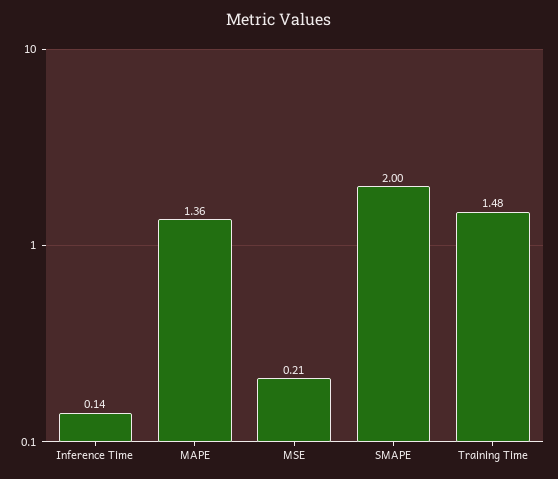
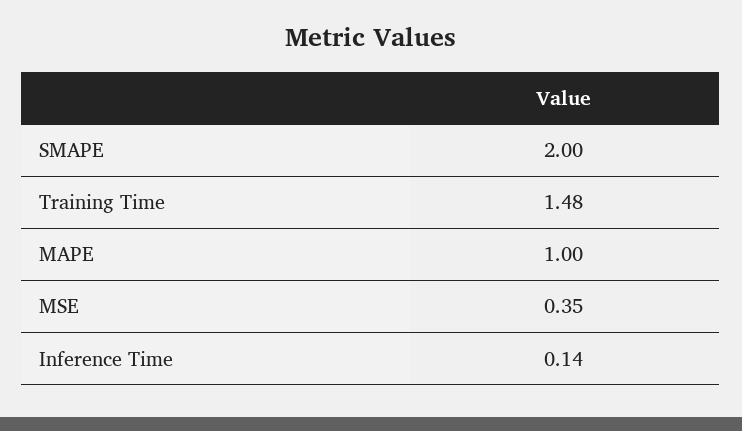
  {
    "Inference Time": 0.14,
-   "MAPE": 1.36,
+   "MAPE": 1,
-   "MSE": 0.21,
+   "MSE": 0.35,
    "SMAPE": 2,
    "Training Time": 1.48
  }

